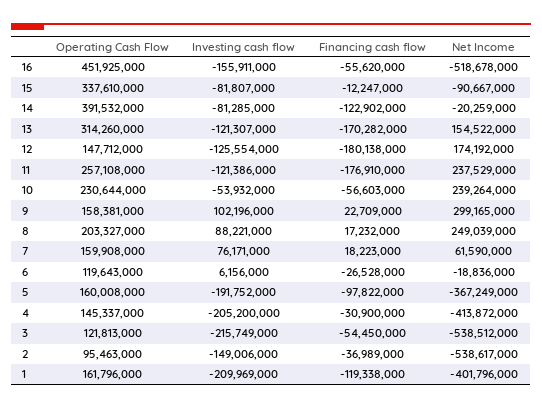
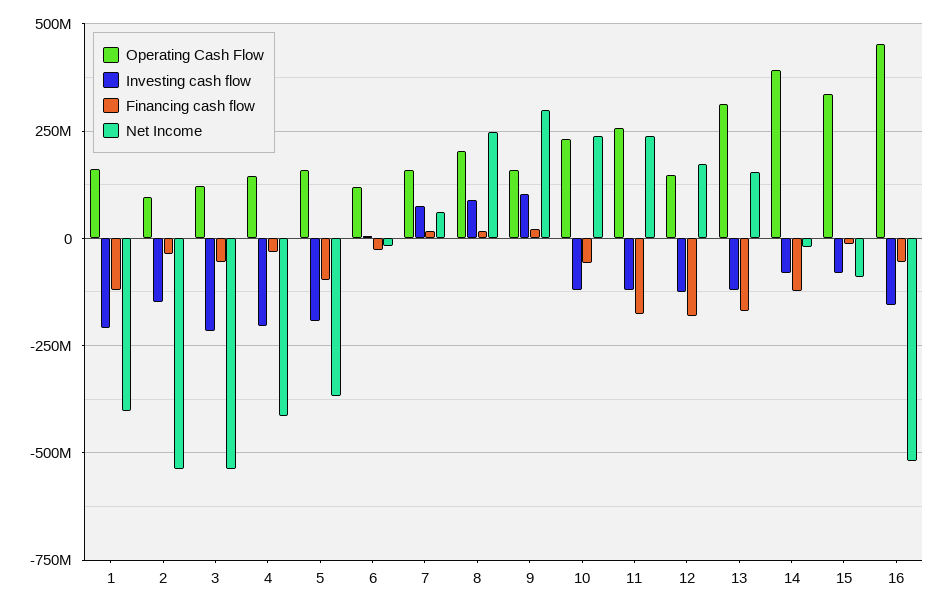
  {
    "Operating Cash Flow": {
      "16": 451925000,
      "15": 337610000,
      "14": 391532000,
      "13": 314260000,
      "12": 147712000,
      "11": 257108000,
      "10": 230644000,
      "9": 158381000,
      "8": 203327000,
      "7": 159908000,
      "6": 119643000,
      "5": 160008000,
      "4": 145337000,
      "3": 121813000,
      "2": 95463000,
      "1": 161796000
    },
    "Investing cash flow": {
      "16": -155911000,
      "15": -81807000,
      "14": -81285000,
      "13": -121307000,
      "12": -125554000,
      "11": -121386000,
-     "10": -53932000,
+     "10": -125000000,
      "9": 102196000,
      "8": 88221000,
      "7": 76171000,
      "6": 6156000,
      "5": -191752000,
      "4": -205200000,
      "3": -215749000,
      "2": -149006000,
      "1": -209969000
    },
    "Financing cash flow": {
      "16": -55620000,
      "15": -12247000,
      "14": -122902000,
      "13": -170282000,
      "12": -180138000,
      "11": -176910000,
      "10": -56603000,
      "9": 22709000,
      "8": 17232000,
      "7": 18223000,
      "6": -26528000,
      "5": -97822000,
      "4": -30900000,
      "3": -54450000,
      "2": -36989000,
      "1": -119338000
    },
    "Net Income": {
      "16": -518678000,
      "15": -90667000,
      "14": -20259000,
      "13": 154522000,
      "12": 174192000,
      "11": 237529000,
      "10": 239264000,
      "9": 299165000,
      "8": 249039000,
      "7": 61590000,
      "6": -18836000,
      "5": -367249000,
      "4": -413872000,
      "3": -538512000,
      "2": -538617000,
      "1": -401796000
    }
  }

